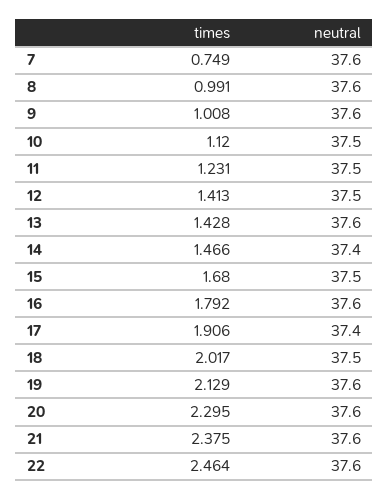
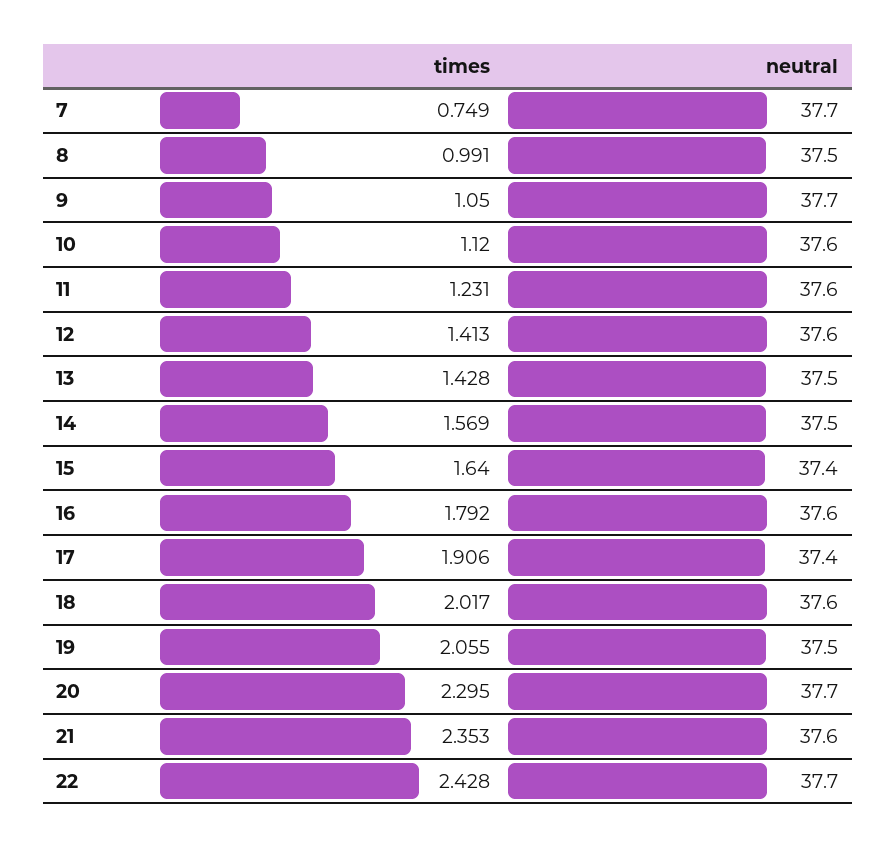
  {
    "times": {
      "7": 0.749,
      "8": 0.991,
-     "9": 1.008,
+     "9": 1.05,
      "10": 1.12,
      "11": 1.231,
      "12": 1.413,
      "13": 1.428,
-     "14": 1.466,
+     "14": 1.569,
-     "15": 1.68,
+     "15": 1.64,
      "16": 1.792,
      "17": 1.906,
      "18": 2.017,
-     "19": 2.129,
+     "19": 2.055,
      "20": 2.295,
-     "21": 2.375,
+     "21": 2.353,
-     "22": 2.464
+     "22": 2.428
    },
    "neutral": {
-     "7": 37.6,
+     "7": 37.7,
-     "8": 37.6,
+     "8": 37.5,
-     "9": 37.6,
+     "9": 37.7,
-     "10": 37.5,
+     "10": 37.6,
-     "11": 37.5,
+     "11": 37.6,
-     "12": 37.5,
+     "12": 37.6,
-     "13": 37.6,
+     "13": 37.5,
-     "14": 37.4,
+     "14": 37.5,
-     "15": 37.5,
+     "15": 37.4,
      "16": 37.6,
      "17": 37.4,
-     "18": 37.5,
+     "18": 37.6,
-     "19": 37.6,
+     "19": 37.5,
-     "20": 37.6,
+     "20": 37.7,
      "21": 37.6,
-     "22": 37.6
+     "22": 37.7
    }
  }

